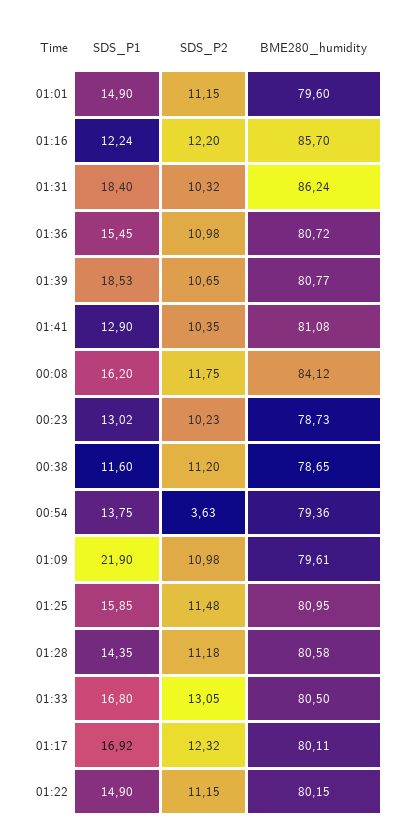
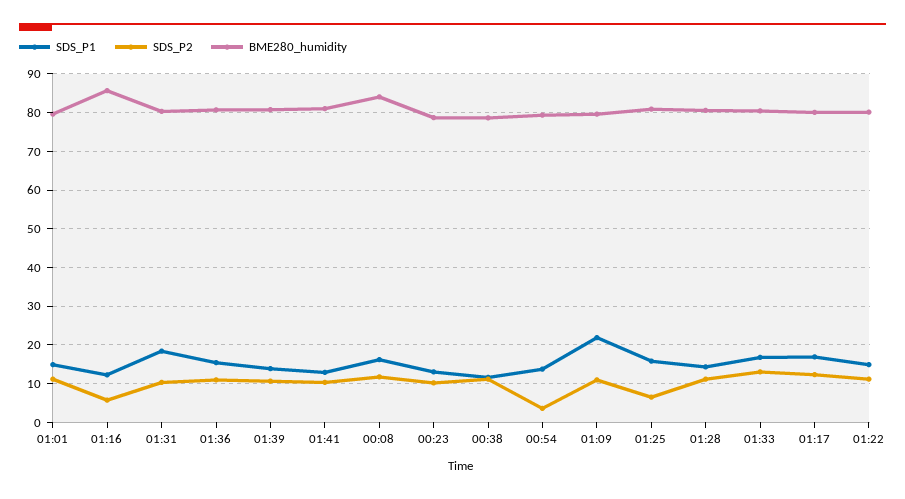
  {
    "SDS_P1": {
      "01:01": 14.9,
      "01:16": 12.24,
      "01:31": 18.4,
      "01:36": 15.45,
-     "01:39": 18.53,
+     "01:39": 14,
      "01:41": 12.9,
      "00:08": 16.2,
      "00:23": 13.02,
      "00:38": 11.6,
      "00:54": 13.75,
      "01:09": 21.9,
      "01:25": 15.85,
      "01:28": 14.35,
      "01:33": 16.8,
      "01:17": 16.92,
      "01:22": 14.9
    },
    "SDS_P2": {
      "01:01": 11.15,
-     "01:16": 12.2,
+     "01:16": 6,
      "01:31": 10.32,
      "01:36": 10.98,
      "01:39": 10.65,
      "01:41": 10.35,
      "00:08": 11.75,
      "00:23": 10.23,
      "00:38": 11.2,
      "00:54": 3.63,
      "01:09": 10.98,
-     "01:25": 11.48,
+     "01:25": 6,
      "01:28": 11.18,
      "01:33": 13.05,
      "01:17": 12.32,
      "01:22": 11.15
    },
    "BME280_humidity": {
      "01:01": 79.6,
      "01:16": 85.7,
-     "01:31": 86.24,
+     "01:31": 80,
      "01:36": 80.72,
      "01:39": 80.77,
      "01:41": 81.08,
      "00:08": 84.12,
      "00:23": 78.73,
      "00:38": 78.65,
      "00:54": 79.36,
      "01:09": 79.61,
      "01:25": 80.95,
      "01:28": 80.58,
      "01:33": 80.5,
      "01:17": 80.11,
      "01:22": 80.15
    }
  }

